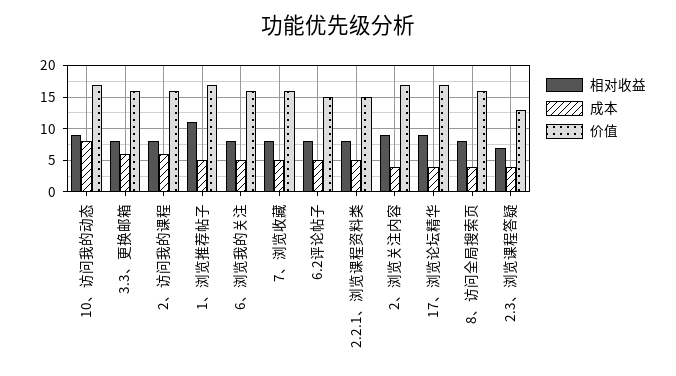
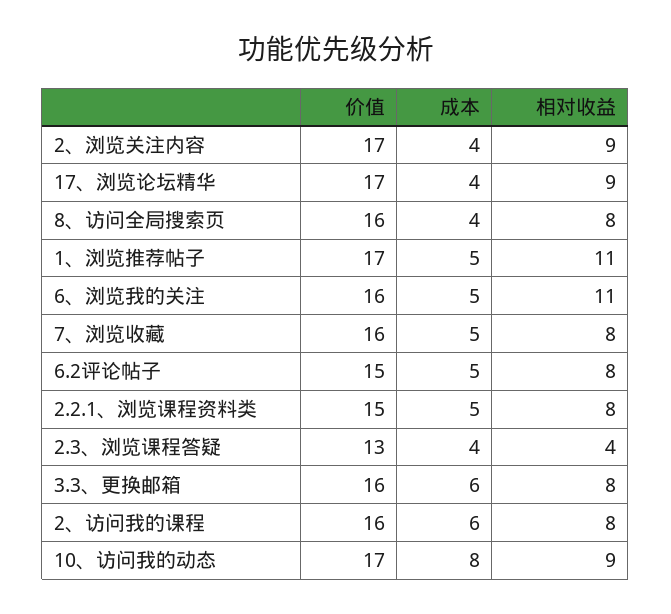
  {
    "相对收益": {
      "10、访问我的动态": 9,
      "3.3、更换邮箱": 8,
      "2、访问我的课程": 8,
      "1、浏览推荐帖子": 11,
-     "6、浏览我的关注": 8,
+     "6、浏览我的关注": 11,
      "7、浏览收藏": 8,
      "6.2评论帖子": 8,
      "2.2.1、浏览课程资料类": 8,
      "2、浏览关注内容": 9,
      "17、浏览论坛精华": 9,
      "8、访问全局搜索页": 8,
-     "2.3、浏览课程答疑": 7
+     "2.3、浏览课程答疑": 4
    },
    "成本": {
      "10、访问我的动态": 8,
      "3.3、更换邮箱": 6,
      "2、访问我的课程": 6,
      "1、浏览推荐帖子": 5,
      "6、浏览我的关注": 5,
      "7、浏览收藏": 5,
      "6.2评论帖子": 5,
      "2.2.1、浏览课程资料类": 5,
      "2、浏览关注内容": 4,
      "17、浏览论坛精华": 4,
      "8、访问全局搜索页": 4,
      "2.3、浏览课程答疑": 4
    },
    "价值": {
      "10、访问我的动态": 17,
      "3.3、更换邮箱": 16,
      "2、访问我的课程": 16,
      "1、浏览推荐帖子": 17,
      "6、浏览我的关注": 16,
      "7、浏览收藏": 16,
      "6.2评论帖子": 15,
      "2.2.1、浏览课程资料类": 15,
      "2、浏览关注内容": 17,
      "17、浏览论坛精华": 17,
      "8、访问全局搜索页": 16,
      "2.3、浏览课程答疑": 13
    }
  }

